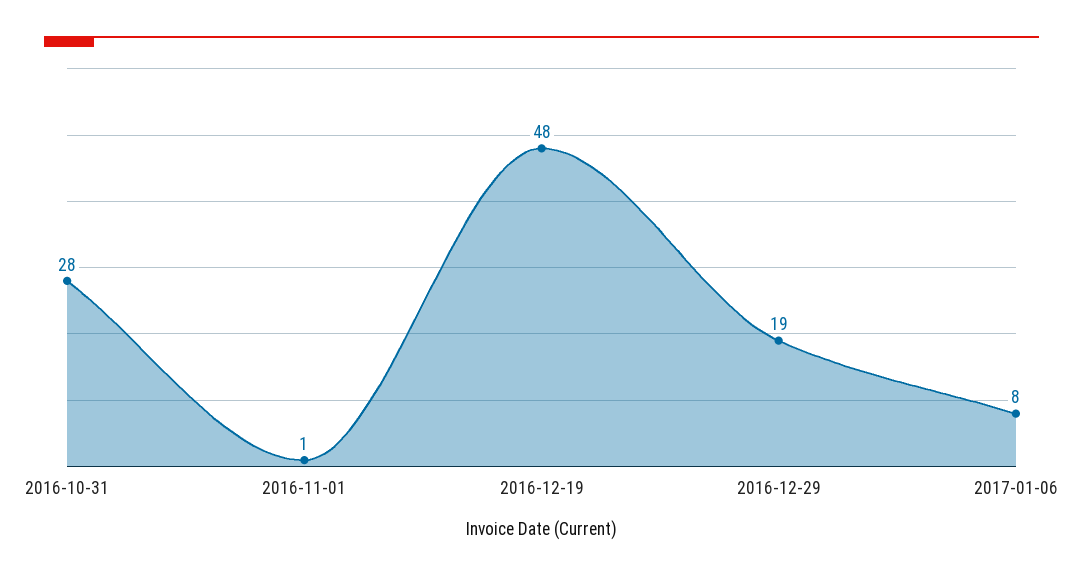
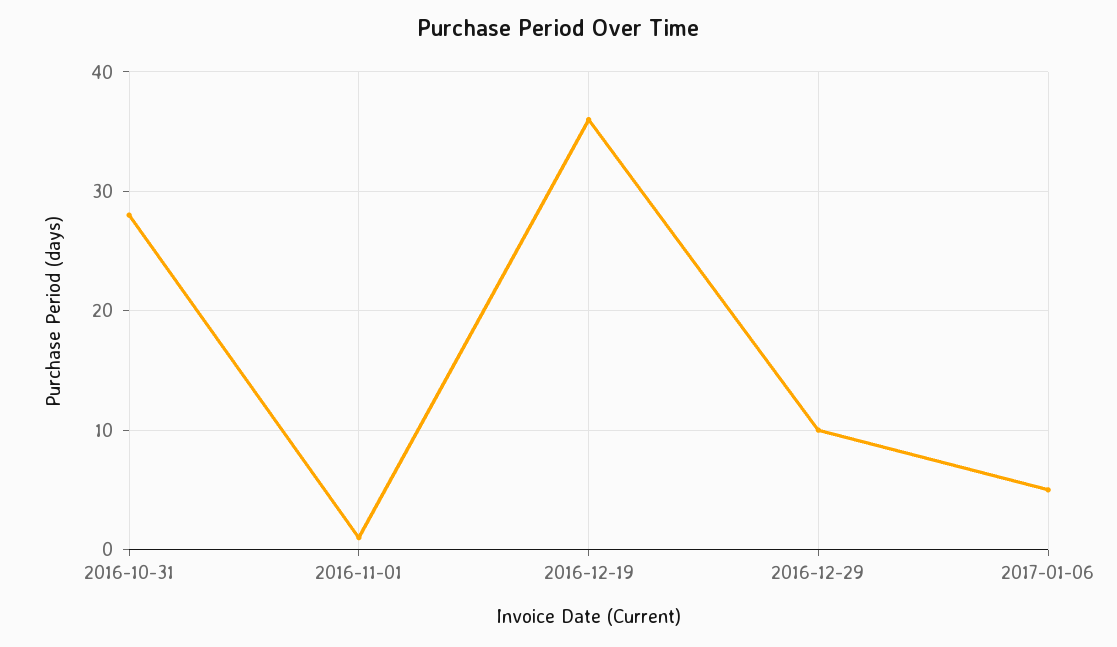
  {
    "2016-10-31": 28,
    "2016-11-01": 1,
-   "2016-12-19": 48,
+   "2016-12-19": 36,
-   "2016-12-29": 19,
+   "2016-12-29": 10,
-   "2017-01-06": 8
+   "2017-01-06": 5
  }

